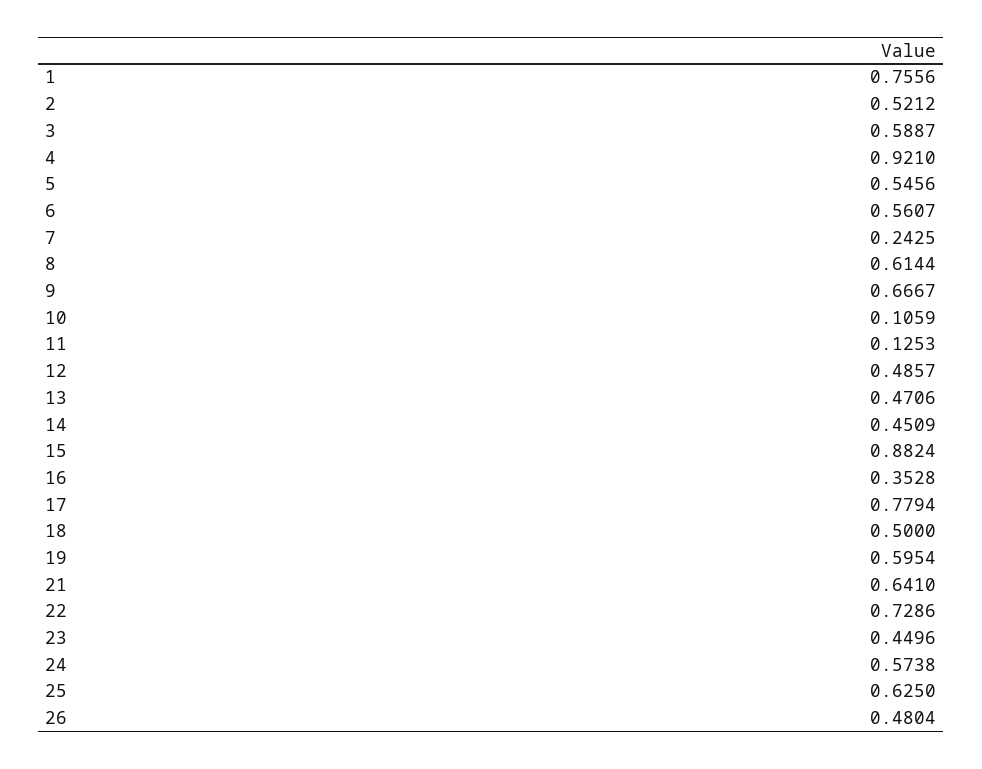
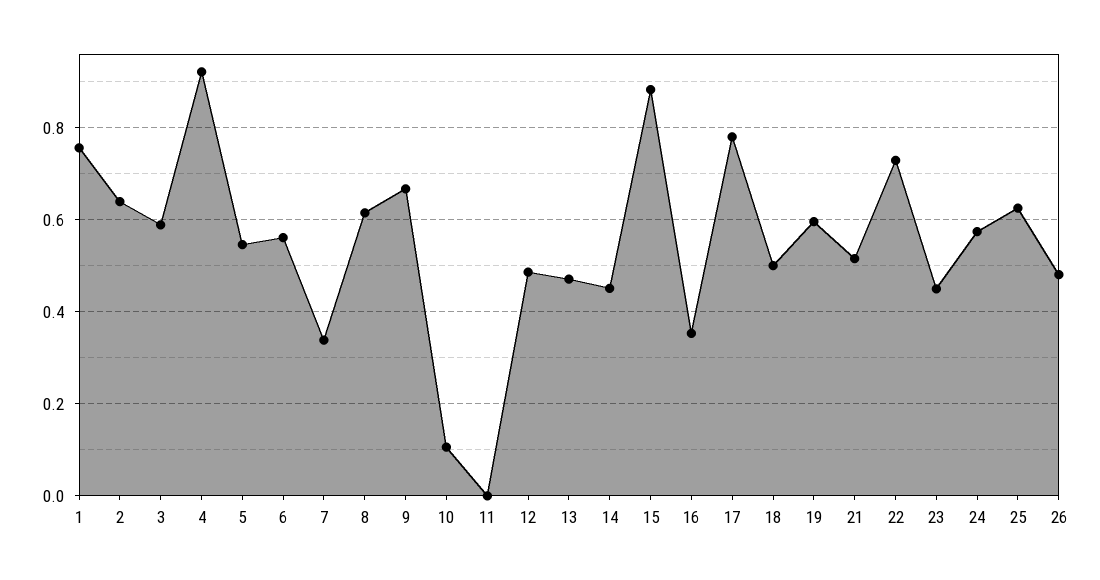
  {
    "1": 0.7556,
-   "2": 0.5212,
+   "2": 0.64,
    "3": 0.5887,
    "4": 0.921,
    "5": 0.5456,
    "6": 0.5607,
-   "7": 0.2425,
+   "7": 0.34,
    "8": 0.6144,
    "9": 0.6667,
    "10": 0.1059,
-   "11": 0.1253,
+   "11": 0,
    "12": 0.4857,
    "13": 0.4706,
    "14": 0.4509,
    "15": 0.8824,
    "16": 0.3528,
    "17": 0.7794,
    "18": 0.5,
    "19": 0.5954,
-   "21": 0.641,
+   "21": 0.52,
    "22": 0.7286,
    "23": 0.4496,
    "24": 0.5738,
    "25": 0.625,
    "26": 0.4804
  }

